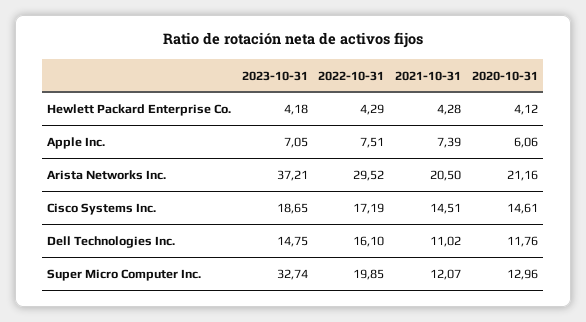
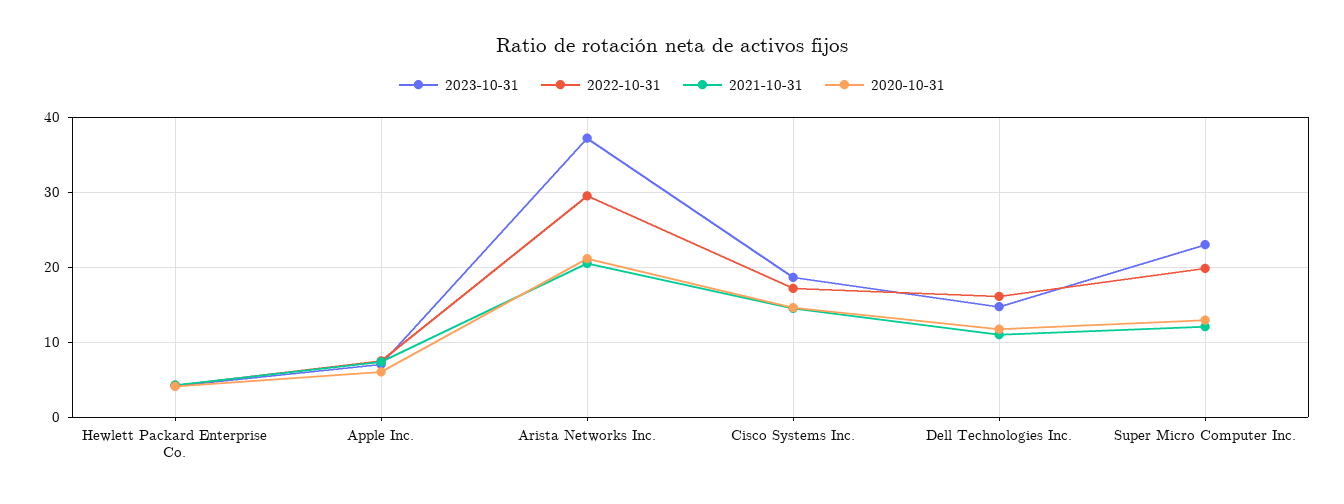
  {
    "2023-10-31": {
      "Hewlett Packard Enterprise Co.": 4.18,
      "Apple Inc.": 7.05,
      "Arista Networks Inc.": 37.21,
      "Cisco Systems Inc.": 18.65,
      "Dell Technologies Inc.": 14.75,
-     "Super Micro Computer Inc.": 32.74
+     "Super Micro Computer Inc.": 23
    },
    "2022-10-31": {
      "Hewlett Packard Enterprise Co.": 4.29,
      "Apple Inc.": 7.51,
      "Arista Networks Inc.": 29.52,
      "Cisco Systems Inc.": 17.19,
      "Dell Technologies Inc.": 16.1,
      "Super Micro Computer Inc.": 19.85
    },
    "2021-10-31": {
      "Hewlett Packard Enterprise Co.": 4.28,
      "Apple Inc.": 7.39,
      "Arista Networks Inc.": 20.5,
      "Cisco Systems Inc.": 14.51,
      "Dell Technologies Inc.": 11.02,
      "Super Micro Computer Inc.": 12.07
    },
    "2020-10-31": {
      "Hewlett Packard Enterprise Co.": 4.12,
      "Apple Inc.": 6.06,
      "Arista Networks Inc.": 21.16,
      "Cisco Systems Inc.": 14.61,
      "Dell Technologies Inc.": 11.76,
      "Super Micro Computer Inc.": 12.96
    }
  }

